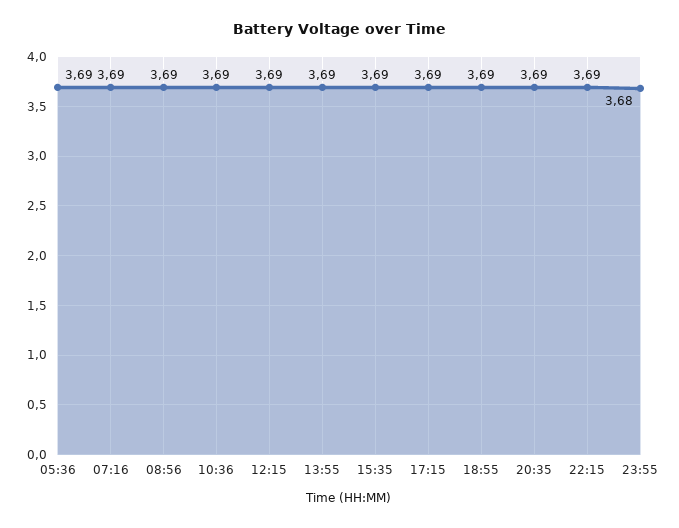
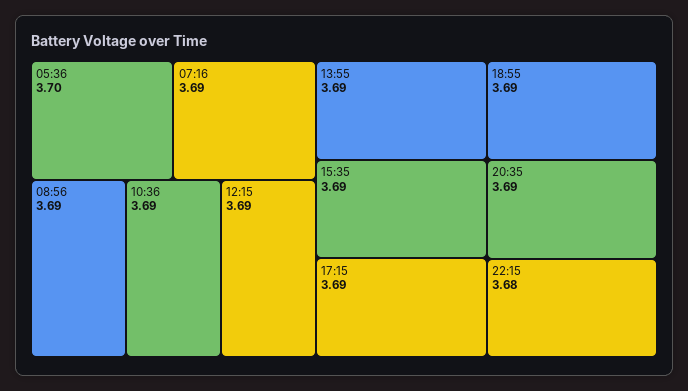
  {
-   "05:36": 3.69,
+   "05:36": 3.7,
    "07:16": 3.69,
    "08:56": 3.69,
    "10:36": 3.69,
    "12:15": 3.69,
    "13:55": 3.69,
    "15:35": 3.69,
    "17:15": 3.69,
    "18:55": 3.69,
    "20:35": 3.69,
-   "22:15": 3.69,
+   "22:15": 3.68
-   "23:55": 3.68
  }

